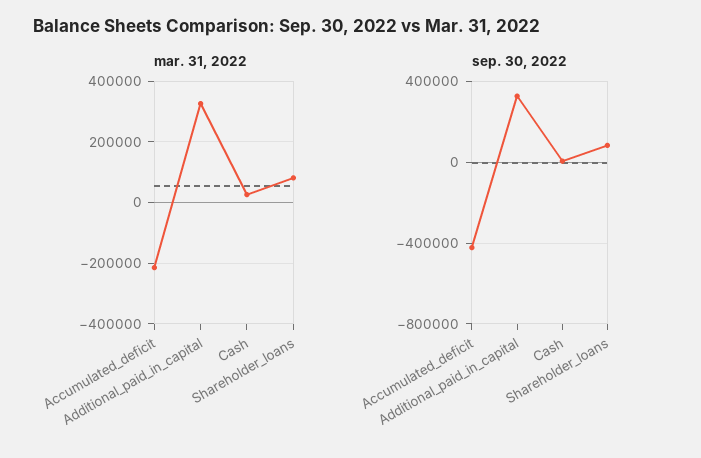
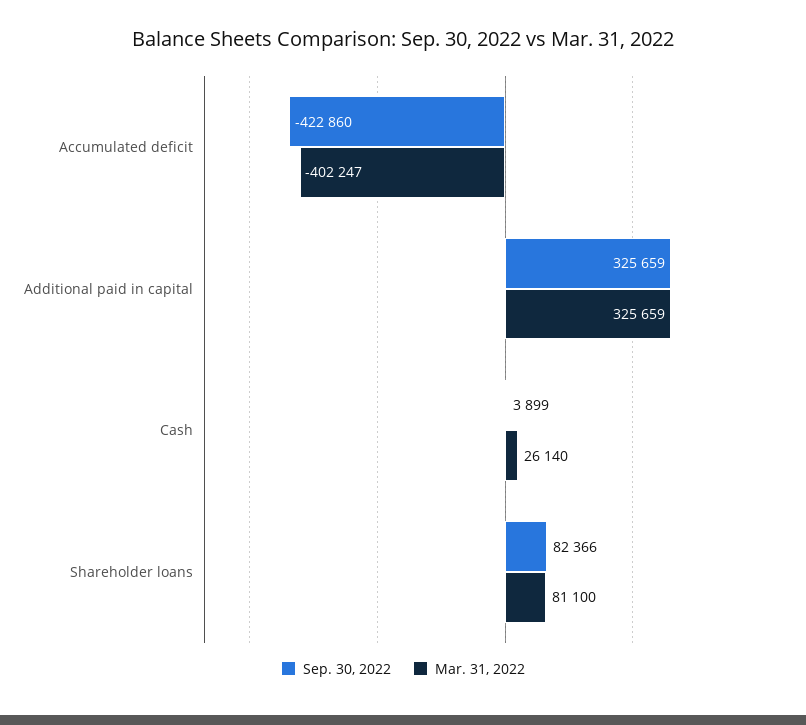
  {
    "mar. 31, 2022": {
-     "Accumulated_deficit": -220000,
+     "Accumulated_deficit": -402247,
      "Additional_paid_in_capital": 325659,
      "Cash": 26140,
      "Shareholder_loans": 81100
    },
    "sep. 30, 2022": {
      "Accumulated_deficit": -422860,
      "Additional_paid_in_capital": 325659,
      "Cash": 3899,
      "Shareholder_loans": 82366
    }
  }

